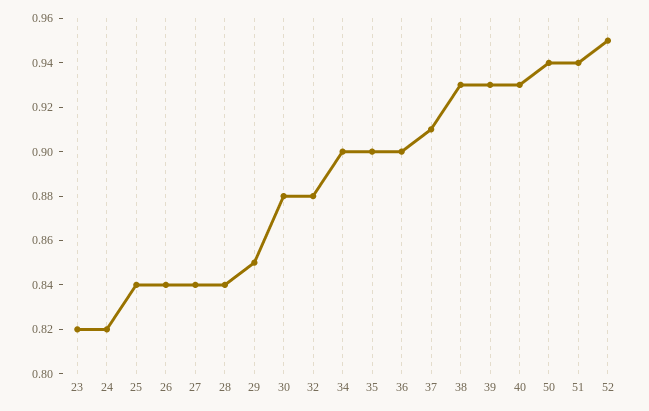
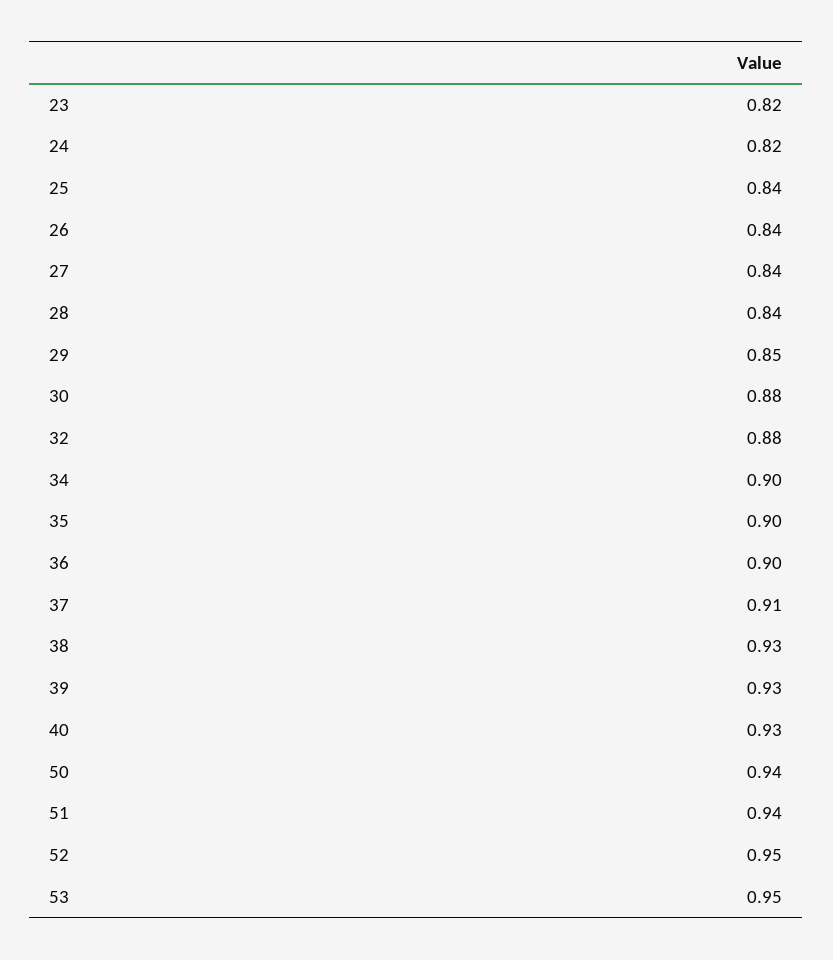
  {
    "23": 0.82,
    "24": 0.82,
    "25": 0.84,
    "26": 0.84,
    "27": 0.84,
    "28": 0.84,
    "29": 0.85,
    "30": 0.88,
    "32": 0.88,
    "34": 0.9,
    "35": 0.9,
    "36": 0.9,
    "37": 0.91,
    "38": 0.93,
    "39": 0.93,
    "40": 0.93,
    "50": 0.94,
    "51": 0.94,
-   "52": 0.95
+   "52": 0.95,
+   "53": 0.95
  }

